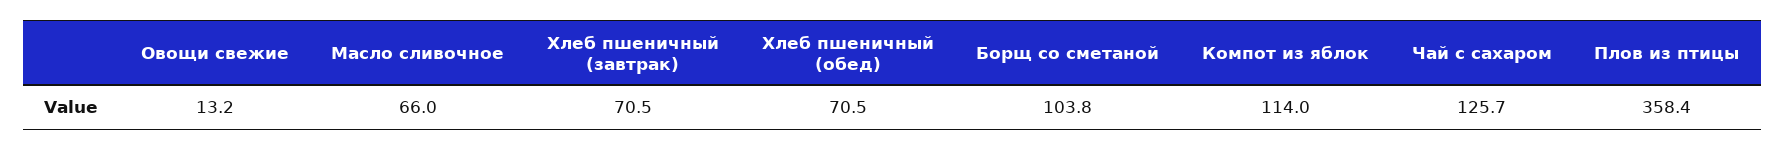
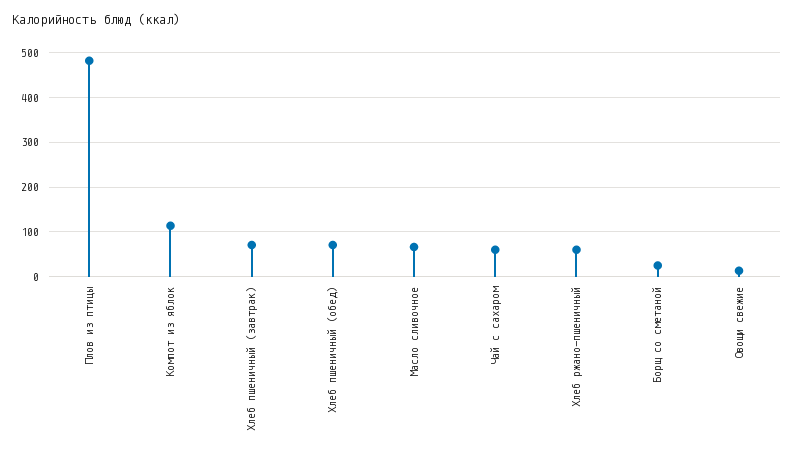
  {
    "Овощи свежие": 13.2,
    "Масло сливочное": 66,
    "Хлеб пшеничный (завтрак)": 70.5,
    "Хлеб пшеничный (обед)": 70.5,
-   "Борщ со сметаной": 103.8,
+   "Борщ со сметаной": 20,
    "Компот из яблок": 114,
-   "Чай с сахаром": 125.7,
+   "Чай с сахаром": 60,
-   "Плов из птицы": 358.4
+   "Плов из птицы": 480,
+   "Хлеб ржано-пшеничный": 60
  }

